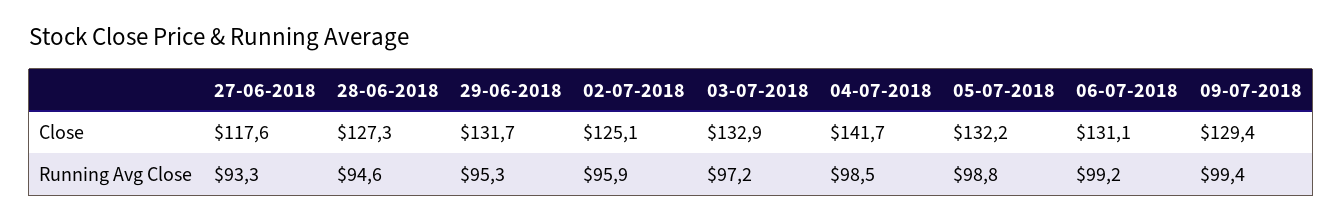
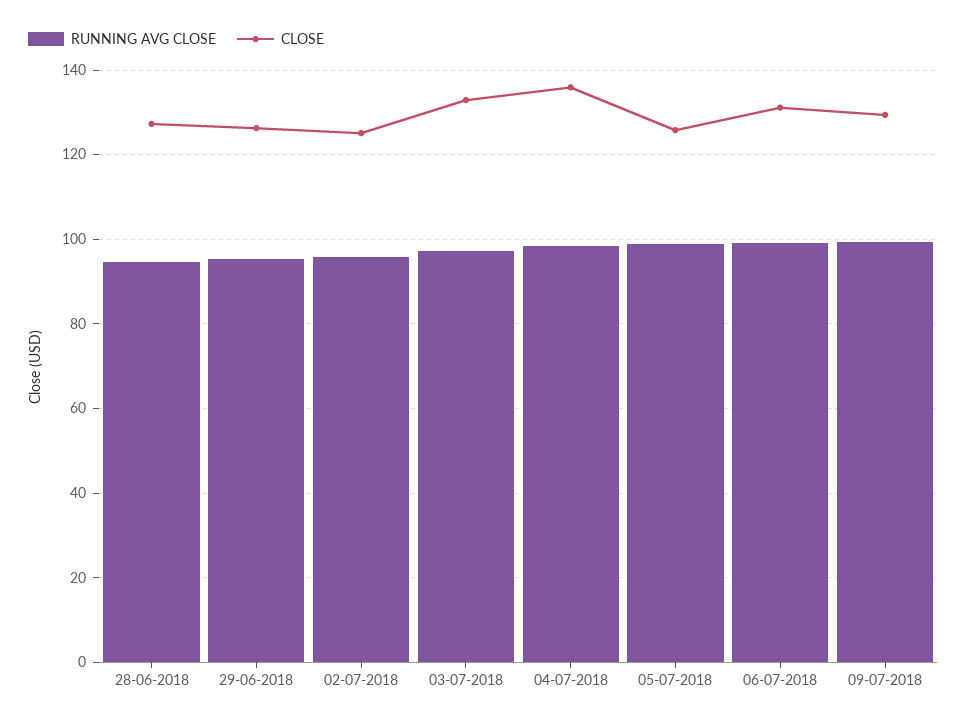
  {
    "Close": {
-     "27-06-2018": 117.6,
      "28-06-2018": 127.3,
-     "29-06-2018": 131.7,
+     "29-06-2018": 126,
      "02-07-2018": 125.1,
      "03-07-2018": 132.9,
-     "04-07-2018": 141.7,
+     "04-07-2018": 136,
-     "05-07-2018": 132.2,
+     "05-07-2018": 126,
      "06-07-2018": 131.1,
      "09-07-2018": 129.4
    },
    "Running Avg Close": {
-     "27-06-2018": 93.3,
      "28-06-2018": 94.6,
      "29-06-2018": 95.3,
      "02-07-2018": 95.9,
      "03-07-2018": 97.2,
      "04-07-2018": 98.5,
      "05-07-2018": 98.8,
      "06-07-2018": 99.2,
      "09-07-2018": 99.4
    }
  }

